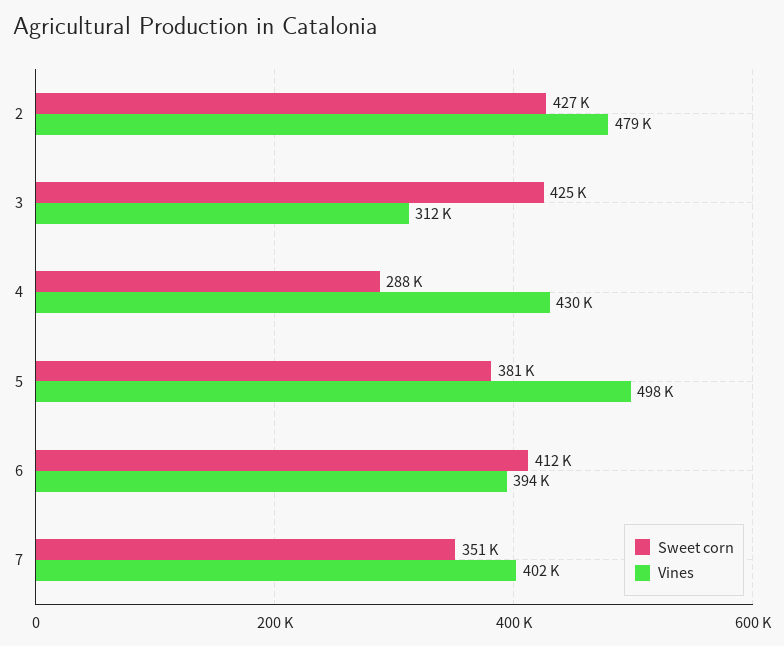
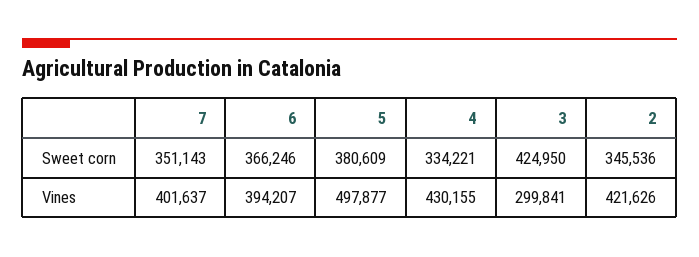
  {
    "Sweet corn": {
-     "2": 427000,
+     "2": 345536,
      "3": 424950,
-     "4": 288000,
+     "4": 334221,
      "5": 380609,
-     "6": 412000,
+     "6": 366246,
      "7": 351143
    },
    "Vines": {
-     "2": 479000,
+     "2": 421626,
-     "3": 312000,
+     "3": 299841,
      "4": 430155,
      "5": 497877,
      "6": 394207,
      "7": 401637
    }
  }

